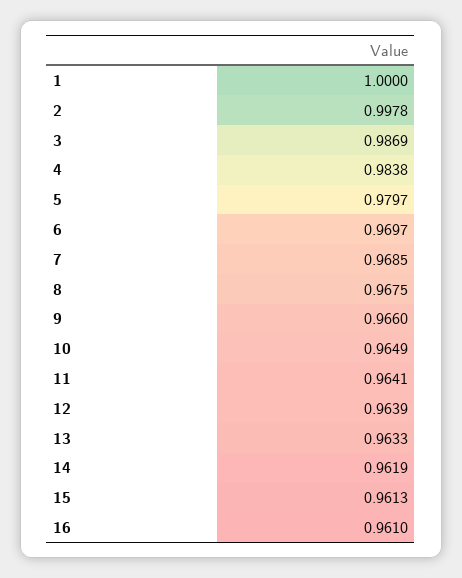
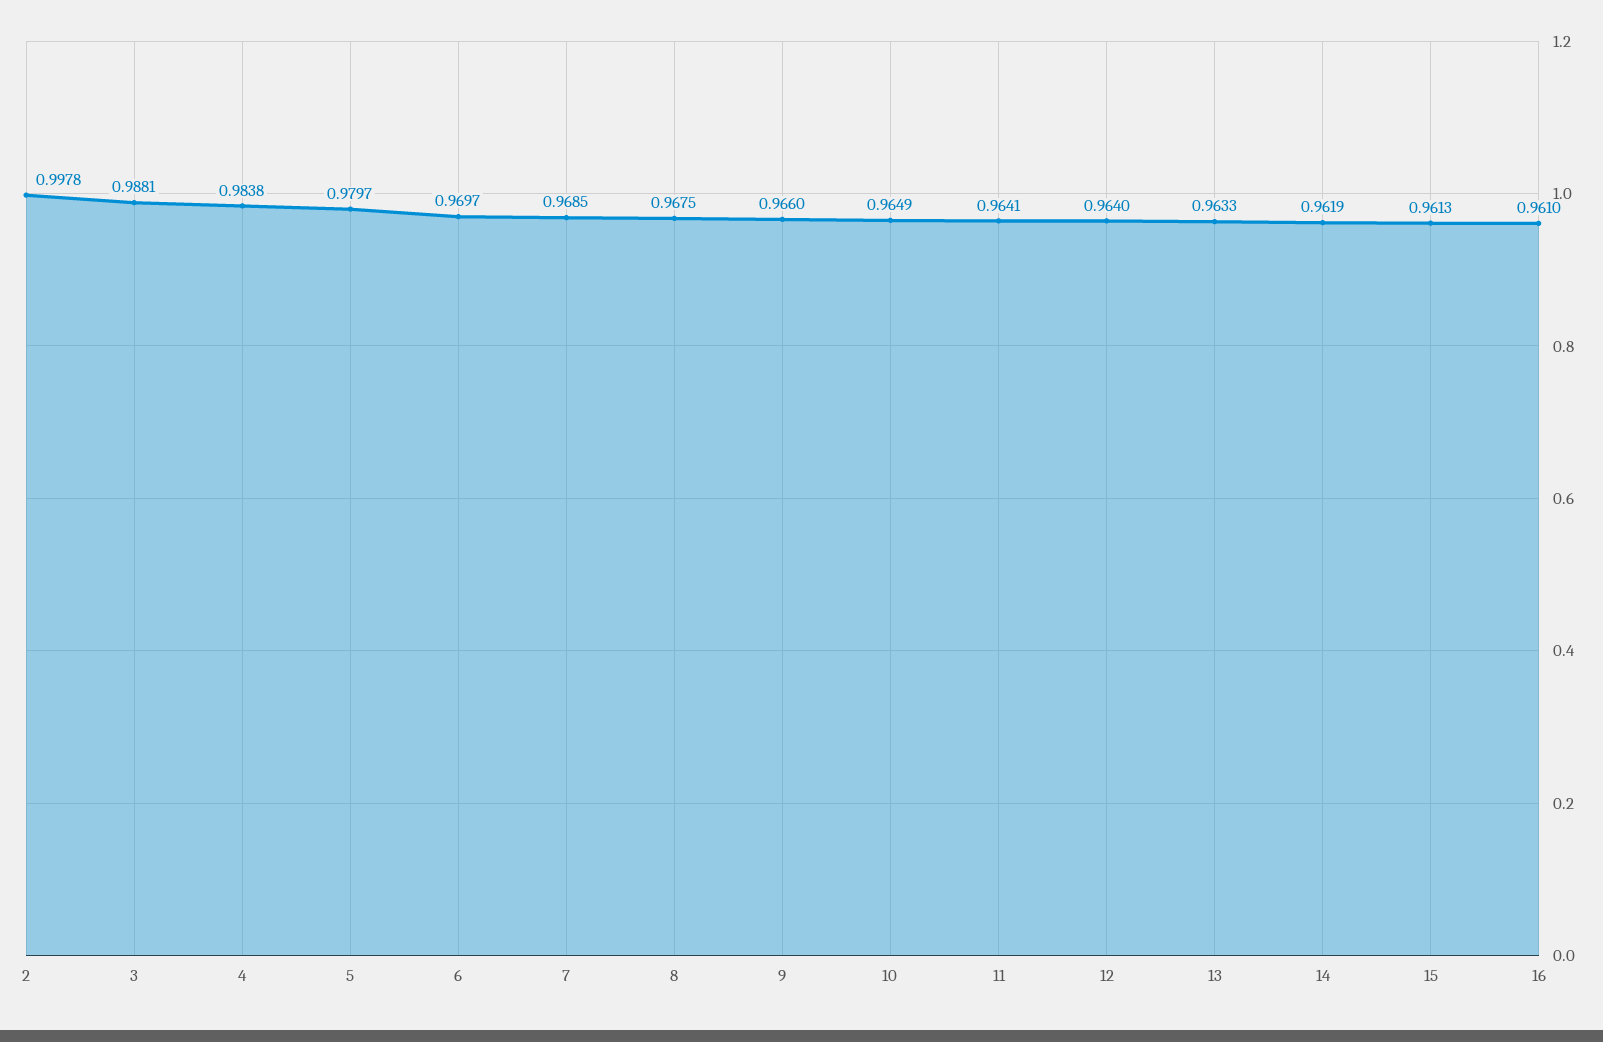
  {
-   "1": 1,
    "2": 0.9978,
-   "3": 0.9869,
+   "3": 0.9881,
    "4": 0.9838,
    "5": 0.9797,
    "6": 0.9697,
    "7": 0.9685,
    "8": 0.9675,
    "9": 0.966,
    "10": 0.9649,
    "11": 0.9641,
-   "12": 0.9639,
+   "12": 0.964,
    "13": 0.9633,
    "14": 0.9619,
    "15": 0.9613,
    "16": 0.961
  }

